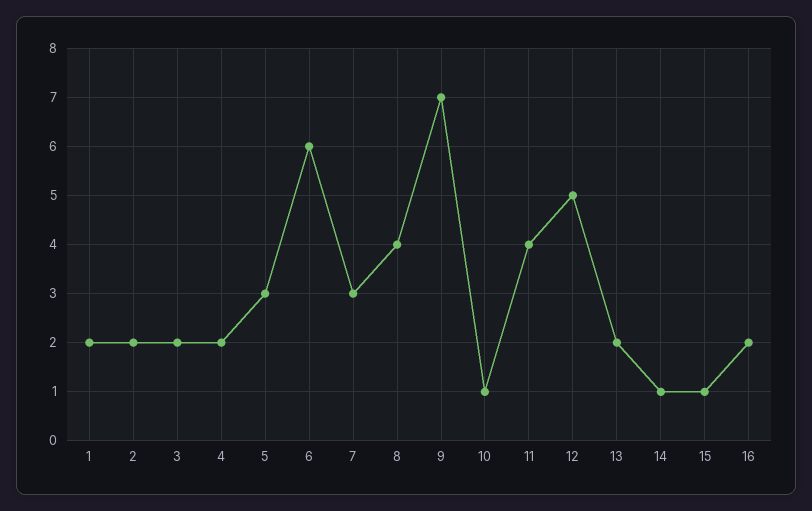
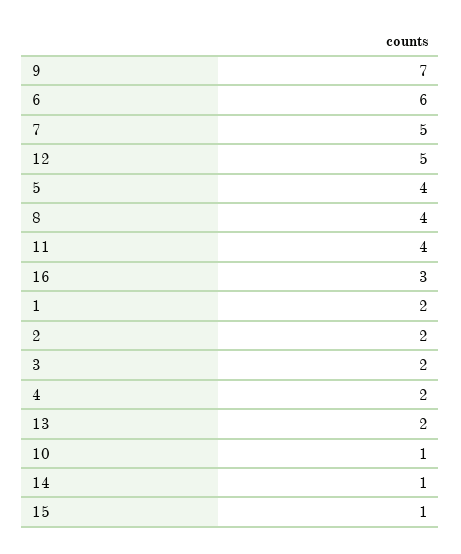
  {
    "1": 2,
    "2": 2,
    "3": 2,
    "4": 2,
-   "5": 3,
+   "5": 4,
    "6": 6,
-   "7": 3,
+   "7": 5,
    "8": 4,
    "9": 7,
    "10": 1,
    "11": 4,
    "12": 5,
    "13": 2,
    "14": 1,
    "15": 1,
-   "16": 2
+   "16": 3
  }

